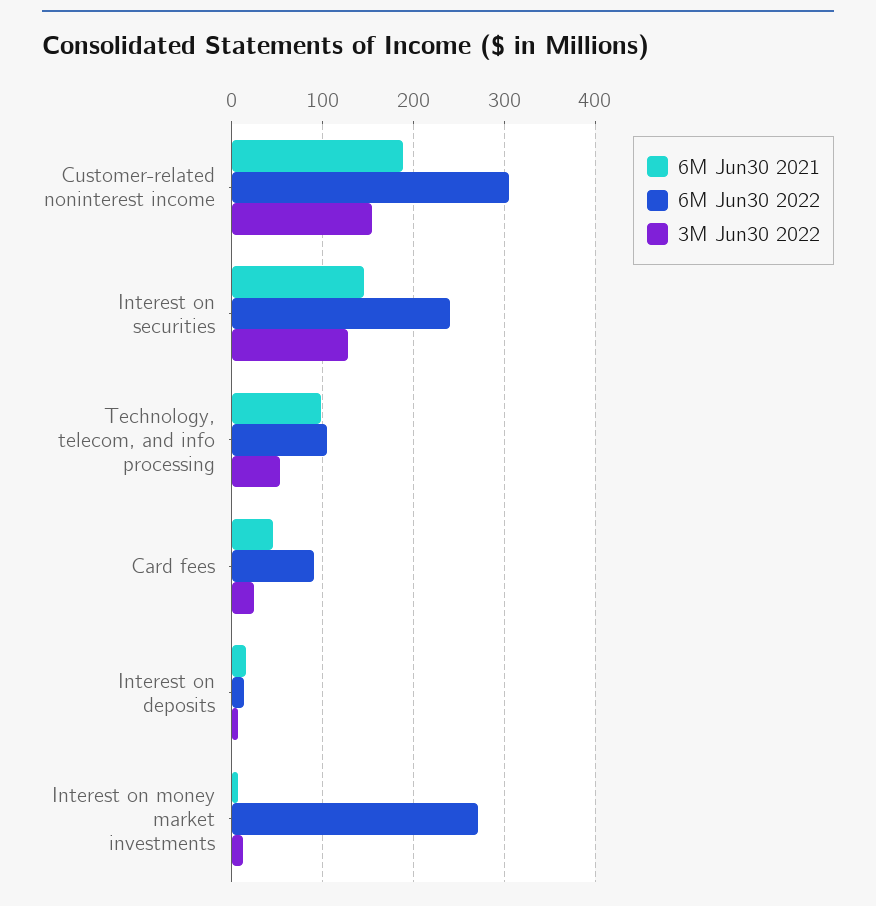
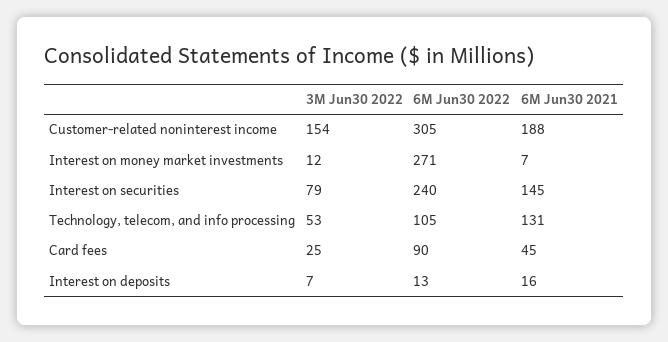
  {
    "6M Jun30 2021": {
      "Customer-related noninterest income": 188,
      "Interest on securities": 145,
-     "Technology, telecom, and info processing": 100,
+     "Technology, telecom, and info processing": 131,
      "Card fees": 45,
      "Interest on deposits": 16,
      "Interest on money market investments": 7
    },
    "6M Jun30 2022": {
      "Customer-related noninterest income": 305,
      "Interest on securities": 240,
      "Technology, telecom, and info processing": 105,
      "Card fees": 90,
      "Interest on deposits": 13,
      "Interest on money market investments": 271
    },
    "3M Jun30 2022": {
      "Customer-related noninterest income": 154,
-     "Interest on securities": 130,
+     "Interest on securities": 79,
      "Technology, telecom, and info processing": 53,
      "Card fees": 25,
      "Interest on deposits": 7,
      "Interest on money market investments": 12
    }
  }

